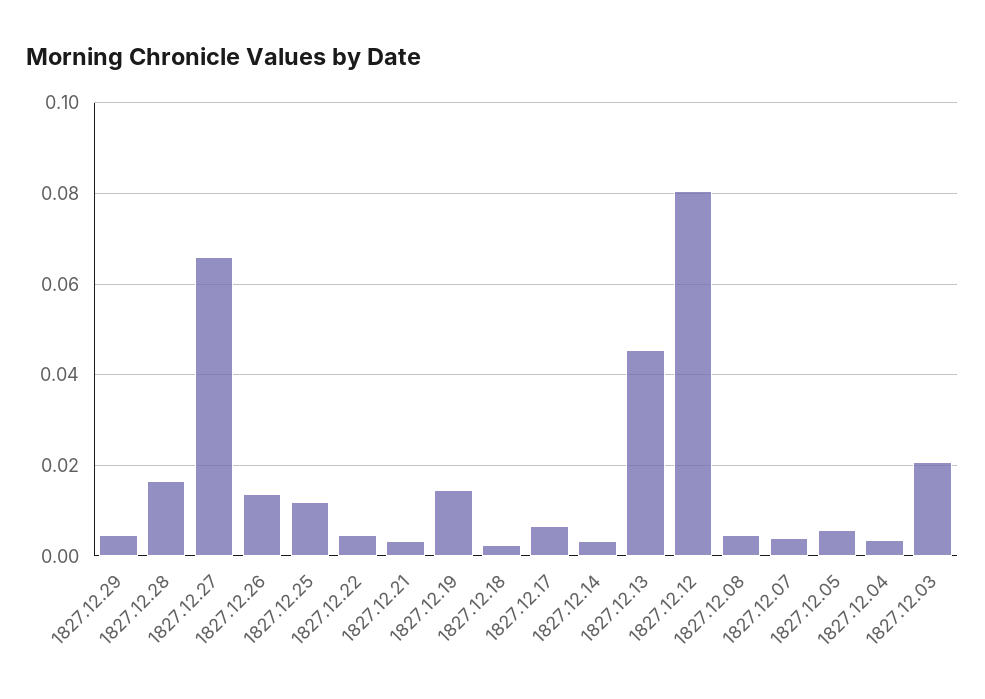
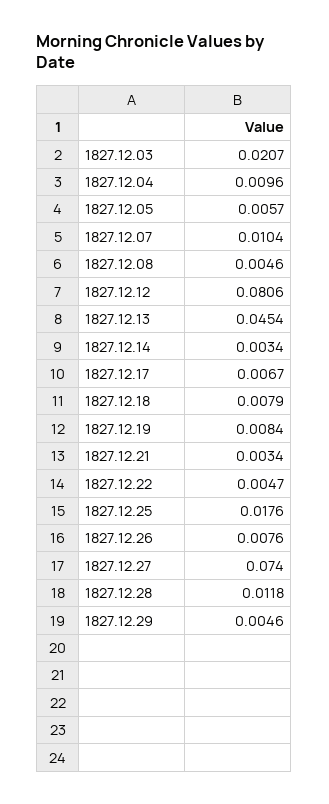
  {
    "1827.12.29": 0.0046,
-   "1827.12.28": 0.016,
+   "1827.12.28": 0.0118,
-   "1827.12.27": 0.066,
+   "1827.12.27": 0.074,
-   "1827.12.26": 0.014,
+   "1827.12.26": 0.0076,
-   "1827.12.25": 0.012,
+   "1827.12.25": 0.0176,
    "1827.12.22": 0.0047,
    "1827.12.21": 0.0034,
-   "1827.12.19": 0.014,
+   "1827.12.19": 0.0084,
-   "1827.12.18": 0.002,
+   "1827.12.18": 0.0079,
    "1827.12.17": 0.0067,
    "1827.12.14": 0.0034,
    "1827.12.13": 0.0454,
    "1827.12.12": 0.0806,
    "1827.12.08": 0.0046,
-   "1827.12.07": 0.004,
+   "1827.12.07": 0.0104,
    "1827.12.05": 0.0057,
-   "1827.12.04": 0.004,
+   "1827.12.04": 0.0096,
    "1827.12.03": 0.0207
  }

